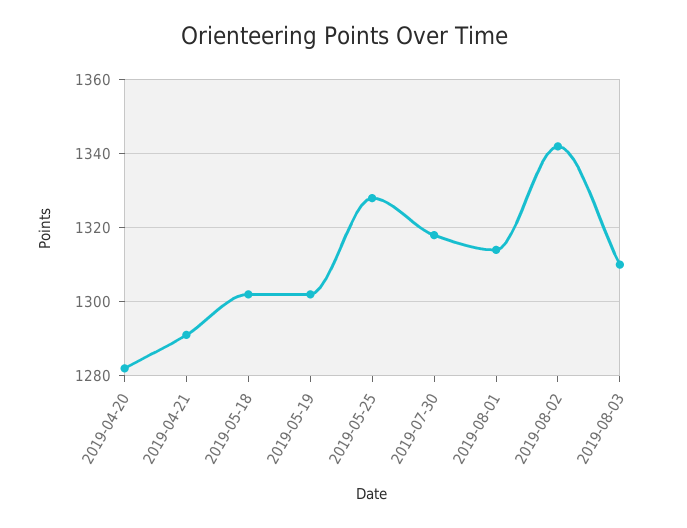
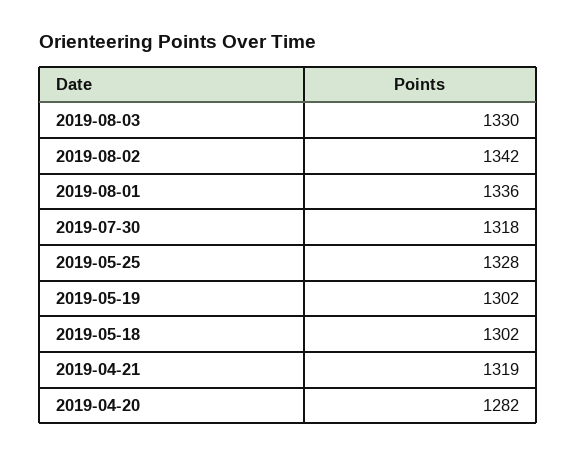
  {
    "2019-04-20": 1282,
-   "2019-04-21": 1290,
+   "2019-04-21": 1319,
    "2019-05-18": 1302,
    "2019-05-19": 1302,
    "2019-05-25": 1328,
    "2019-07-30": 1318,
-   "2019-08-01": 1315,
+   "2019-08-01": 1336,
    "2019-08-02": 1342,
-   "2019-08-03": 1310
+   "2019-08-03": 1330
  }

